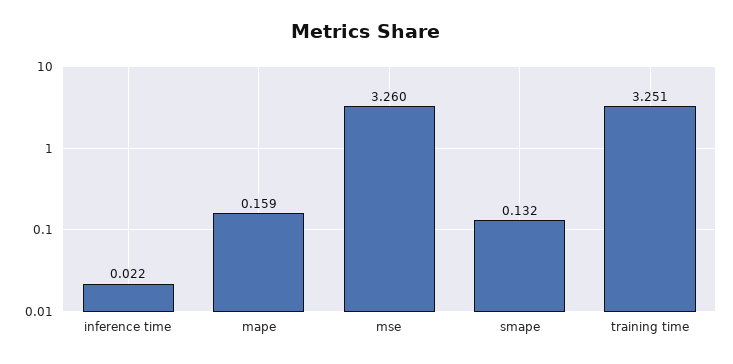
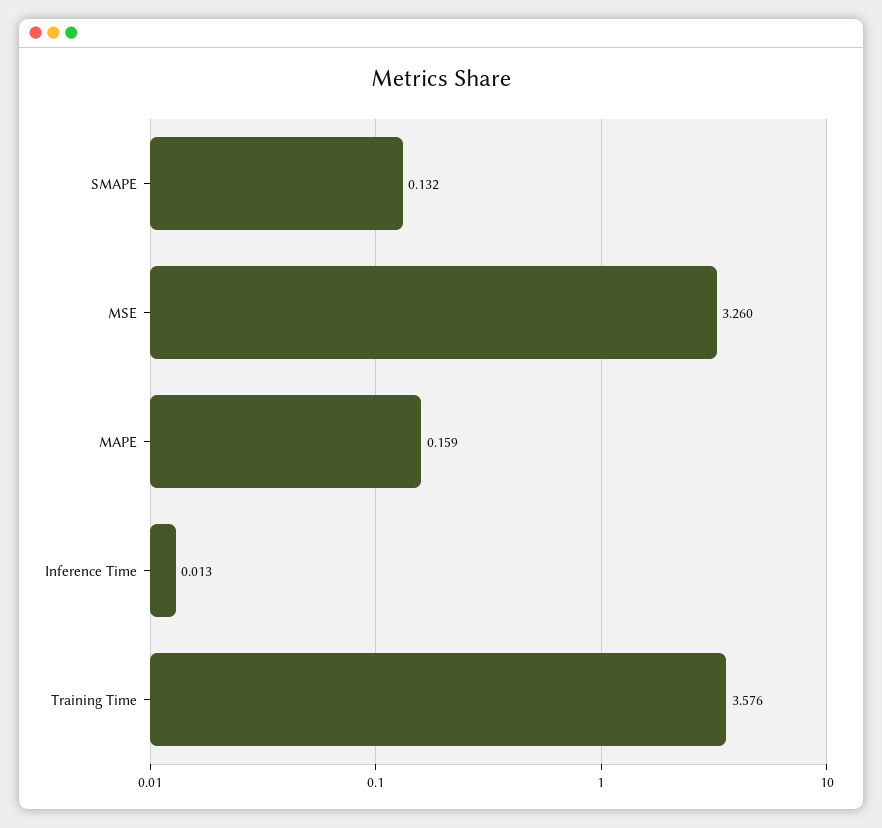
  {
-   "inference time": 0.022,
+   "inference time": 0.013,
    "mape": 0.159,
    "mse": 3.26,
    "smape": 0.132,
-   "training time": 3.251
+   "training time": 3.576
  }

